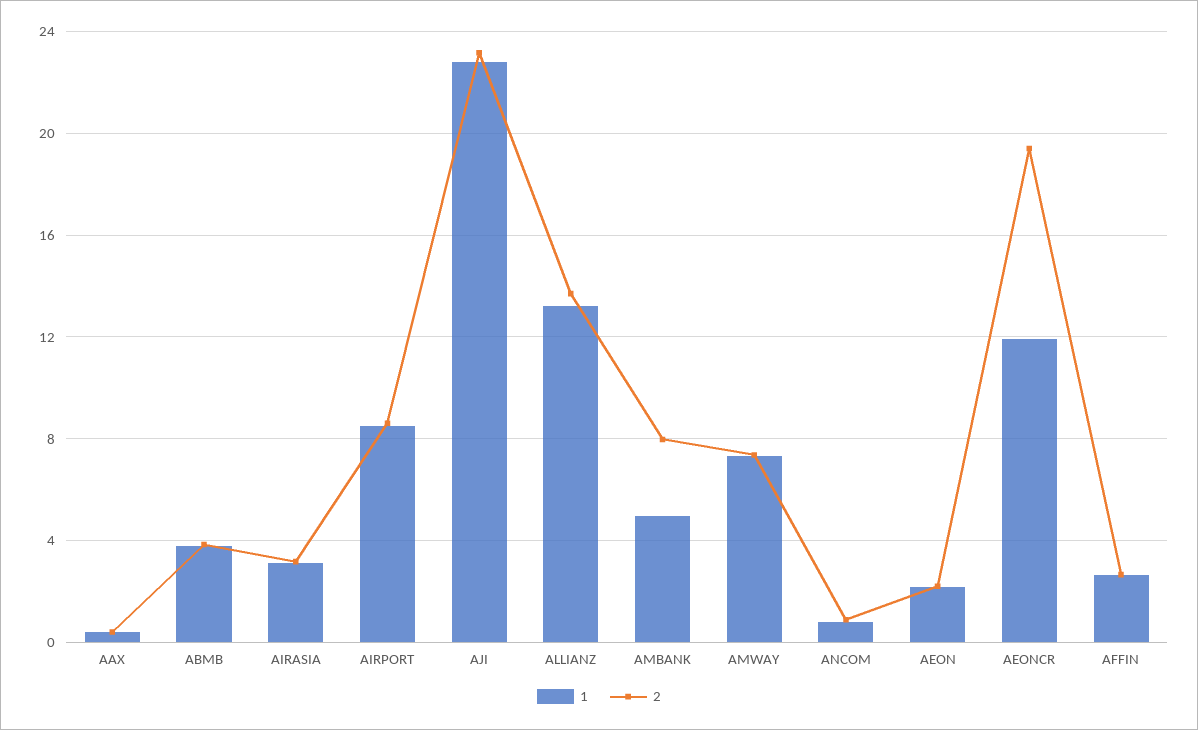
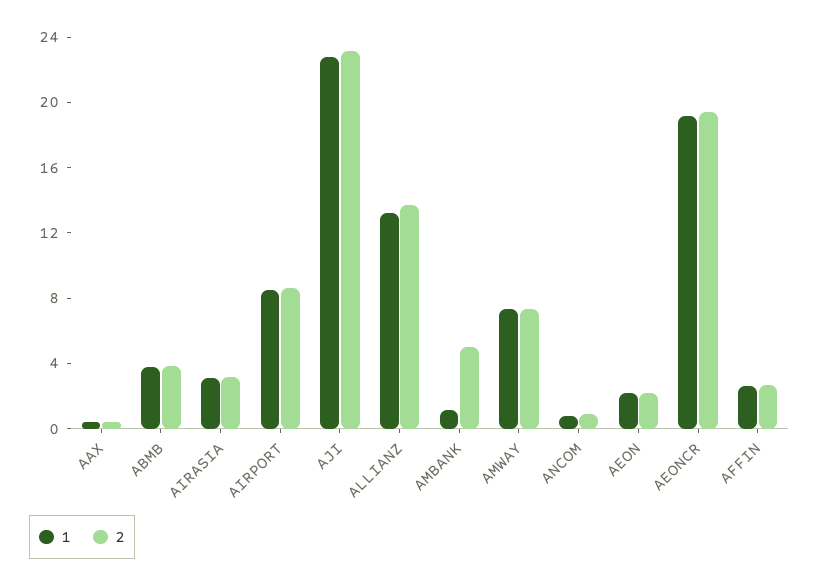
  {
    "1": {
      "AAX": 0.5,
      "ABMB": 4,
      "AIRASIA": 3,
      "AIRPORT": 8.5,
      "AJI": 23,
      "ALLIANZ": 13,
-     "AMBANK": 5,
+     "AMBANK": 1,
      "AMWAY": 7.5,
      "ANCOM": 1,
      "AEON": 2,
-     "AEONCR": 12,
+     "AEONCR": 19,
      "AFFIN": 2.5
    },
    "2": {
      "AAX": 0.5,
      "ABMB": 4,
      "AIRASIA": 3,
      "AIRPORT": 8.5,
      "AJI": 23,
      "ALLIANZ": 13.5,
-     "AMBANK": 8,
+     "AMBANK": 5,
      "AMWAY": 7.5,
      "ANCOM": 1,
      "AEON": 2,
      "AEONCR": 19.5,
      "AFFIN": 2.5
    }
  }

